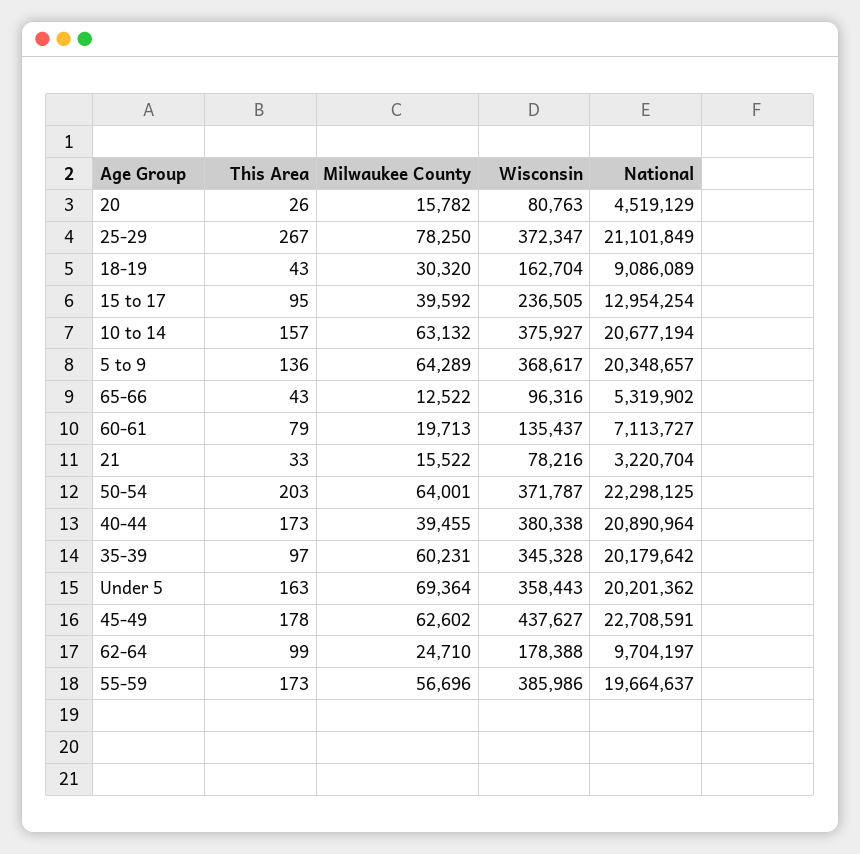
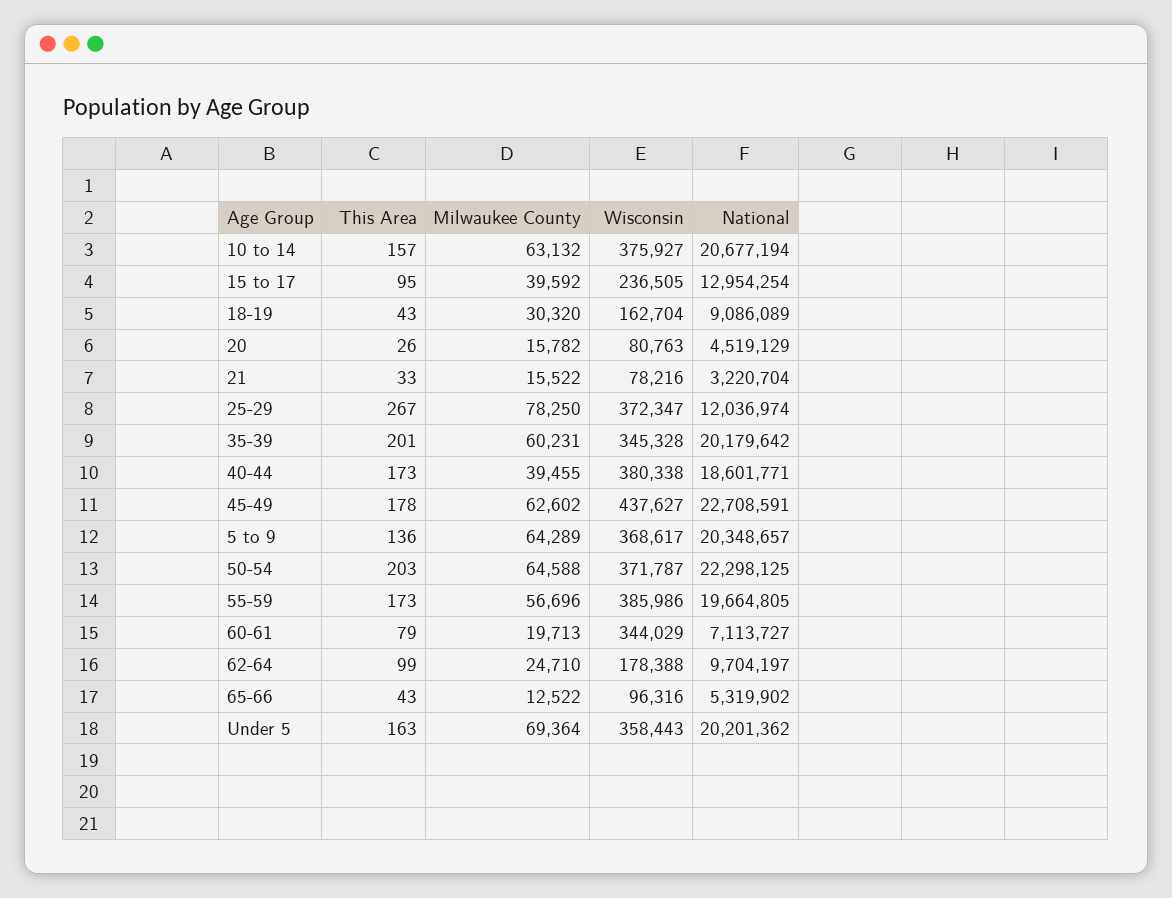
  {
    "This Area": {
      "20": 26,
      "25-29": 267,
      "18-19": 43,
      "15 to 17": 95,
      "10 to 14": 157,
      "5 to 9": 136,
      "65-66": 43,
      "60-61": 79,
      "21": 33,
      "50-54": 203,
      "40-44": 173,
-     "35-39": 97,
+     "35-39": 201,
      "Under 5": 163,
      "45-49": 178,
      "62-64": 99,
      "55-59": 173
    },
    "Milwaukee County": {
      "20": 15782,
      "25-29": 78250,
      "18-19": 30320,
      "15 to 17": 39592,
      "10 to 14": 63132,
      "5 to 9": 64289,
      "65-66": 12522,
      "60-61": 19713,
      "21": 15522,
-     "50-54": 64001,
+     "50-54": 64588,
      "40-44": 39455,
      "35-39": 60231,
      "Under 5": 69364,
      "45-49": 62602,
      "62-64": 24710,
      "55-59": 56696
    },
    "Wisconsin": {
      "20": 80763,
      "25-29": 372347,
      "18-19": 162704,
      "15 to 17": 236505,
      "10 to 14": 375927,
      "5 to 9": 368617,
      "65-66": 96316,
-     "60-61": 135437,
+     "60-61": 344029,
      "21": 78216,
      "50-54": 371787,
      "40-44": 380338,
      "35-39": 345328,
      "Under 5": 358443,
      "45-49": 437627,
      "62-64": 178388,
      "55-59": 385986
    },
    "National": {
      "20": 4519129,
-     "25-29": 21101849,
+     "25-29": 12036974,
      "18-19": 9086089,
      "15 to 17": 12954254,
      "10 to 14": 20677194,
      "5 to 9": 20348657,
      "65-66": 5319902,
      "60-61": 7113727,
      "21": 3220704,
      "50-54": 22298125,
-     "40-44": 20890964,
+     "40-44": 18601771,
      "35-39": 20179642,
      "Under 5": 20201362,
      "45-49": 22708591,
      "62-64": 9704197,
-     "55-59": 19664637
+     "55-59": 19664805
    }
  }

